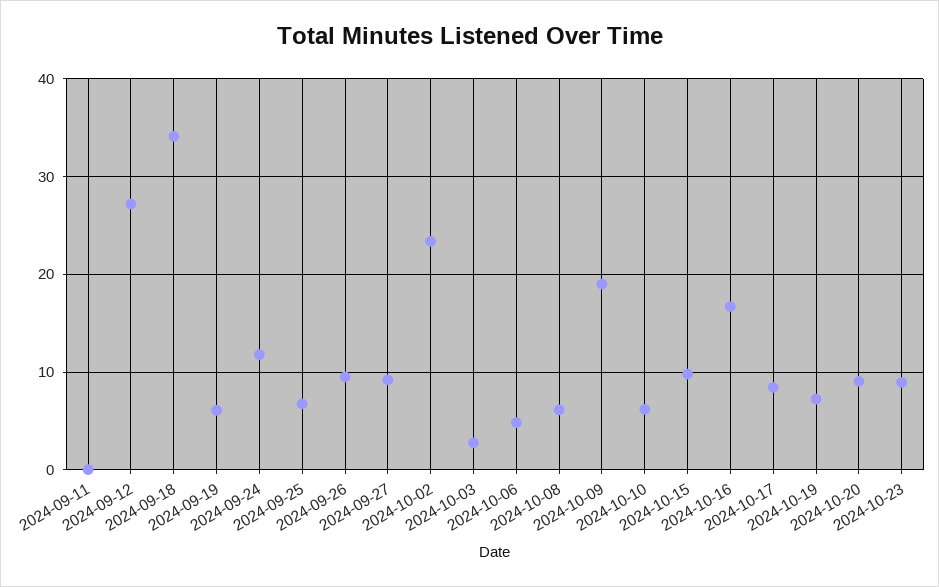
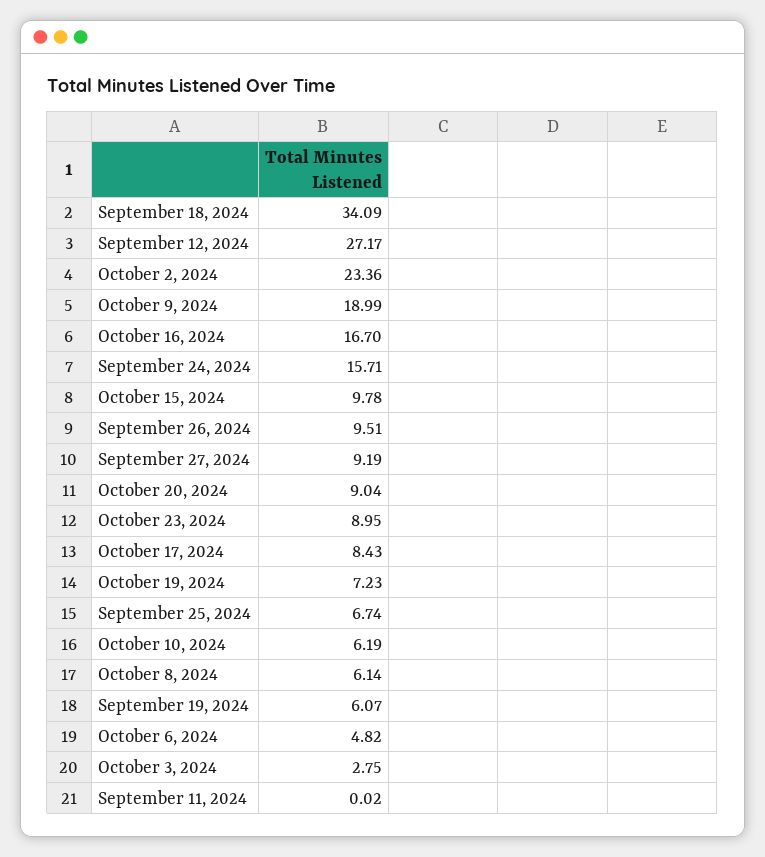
  {
    "2024-09-11": 0.02,
    "2024-09-12": 27.17,
    "2024-09-18": 34.09,
    "2024-09-19": 6.07,
-   "2024-09-24": 12,
+   "2024-09-24": 15.71,
    "2024-09-25": 6.74,
    "2024-09-26": 9.51,
    "2024-09-27": 9.19,
    "2024-10-02": 23.36,
    "2024-10-03": 2.75,
    "2024-10-06": 4.82,
    "2024-10-08": 6.14,
    "2024-10-09": 18.99,
    "2024-10-10": 6.19,
    "2024-10-15": 9.78,
    "2024-10-16": 16.7,
    "2024-10-17": 8.43,
    "2024-10-19": 7.23,
    "2024-10-20": 9.04,
    "2024-10-23": 8.95
  }

